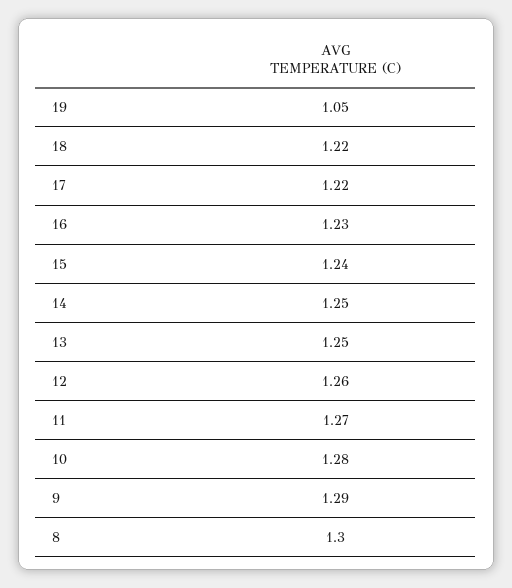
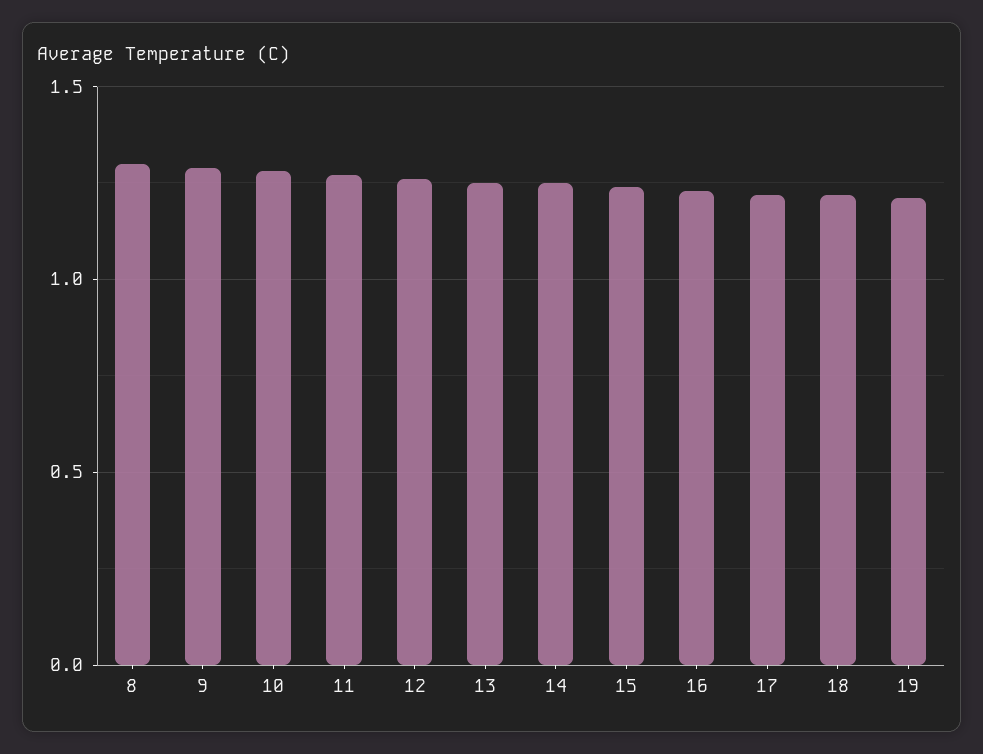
  {
-   "19": 1.05,
+   "19": 1.2,
    "18": 1.22,
    "17": 1.22,
    "16": 1.23,
    "15": 1.24,
    "14": 1.25,
    "13": 1.25,
    "12": 1.26,
    "11": 1.27,
    "10": 1.28,
    "9": 1.29,
    "8": 1.3
  }

